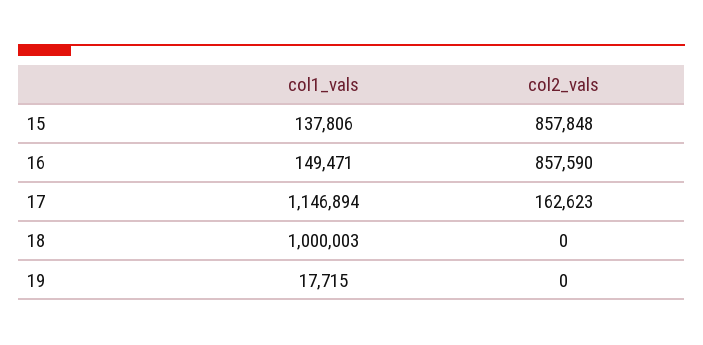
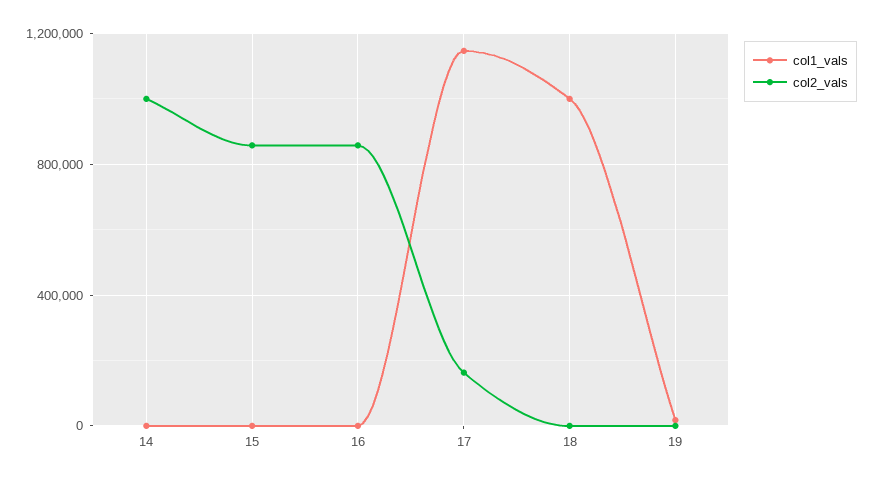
  {
    "col1_vals": {
-     "15": 137806,
+     "15": 0,
-     "16": 149471,
+     "16": 0,
      "17": 1146894,
      "18": 1000003,
-     "19": 17715
+     "19": 17715,
+     "14": 0
    },
    "col2_vals": {
      "15": 857848,
      "16": 857590,
      "17": 162623,
      "18": 0,
-     "19": 0
+     "19": 0,
+     "14": 1000000
    }
  }

